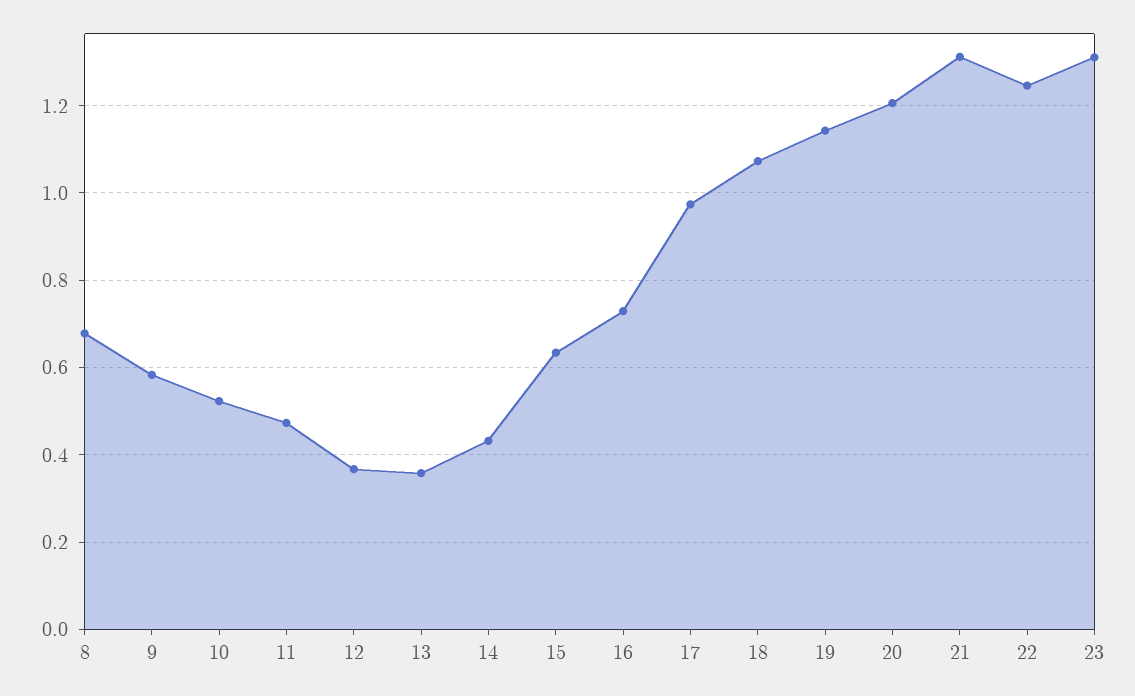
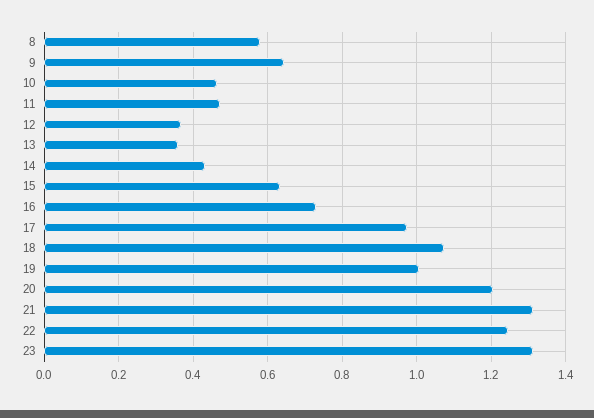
  {
-   "8": 0.68,
+   "8": 0.58,
-   "9": 0.58,
+   "9": 0.64,
-   "10": 0.52,
+   "10": 0.46,
    "11": 0.48,
    "12": 0.36,
    "13": 0.36,
    "14": 0.44,
    "15": 0.64,
    "16": 0.72,
    "17": 0.98,
    "18": 1.08,
-   "19": 1.14,
+   "19": 1,
    "20": 1.2,
    "21": 1.32,
    "22": 1.24,
    "23": 1.32
  }

